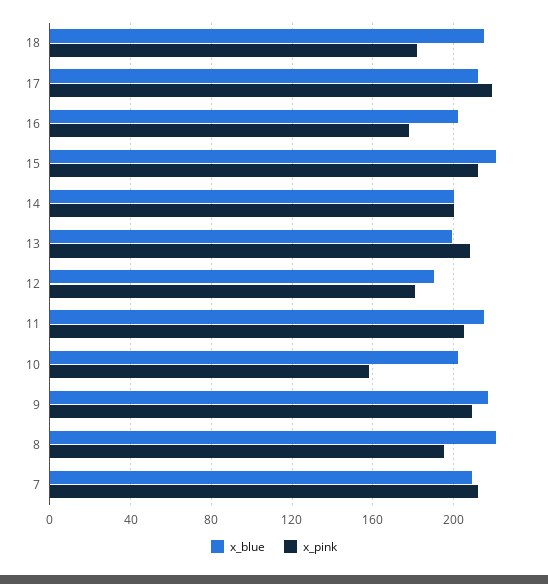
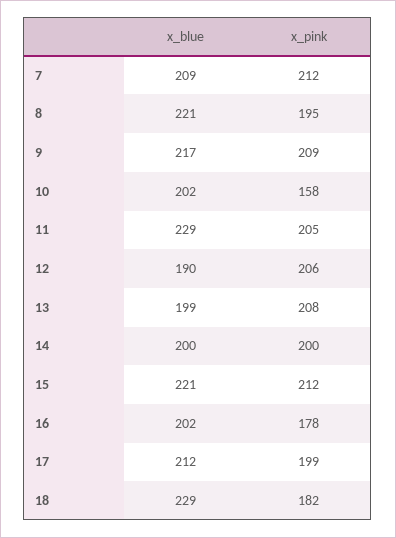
  {
    "x_blue": {
-     "18": 215,
+     "18": 229,
      "17": 212,
      "16": 202,
      "15": 221,
      "14": 200,
      "13": 199,
      "12": 190,
-     "11": 215,
+     "11": 229,
      "10": 202,
      "9": 217,
      "8": 221,
      "7": 209
    },
    "x_pink": {
      "18": 182,
-     "17": 220,
+     "17": 199,
      "16": 178,
      "15": 212,
      "14": 200,
      "13": 208,
-     "12": 180,
+     "12": 206,
      "11": 205,
      "10": 158,
      "9": 209,
      "8": 195,
      "7": 212
    }
  }

